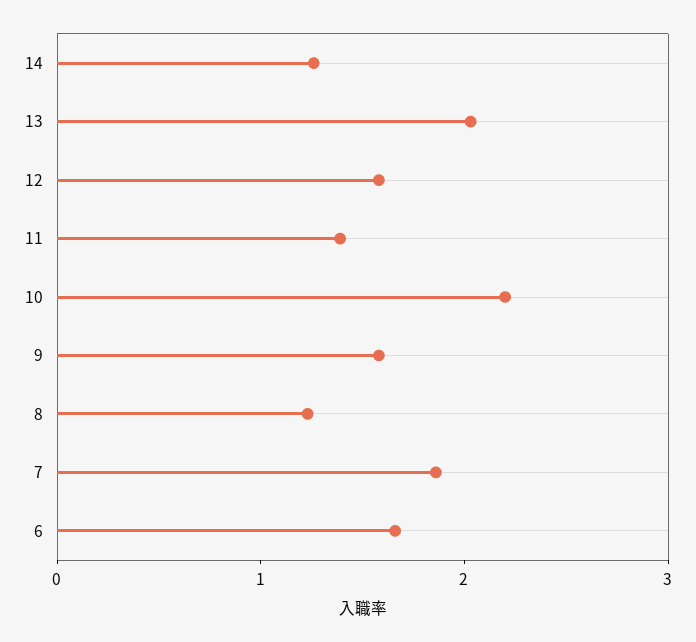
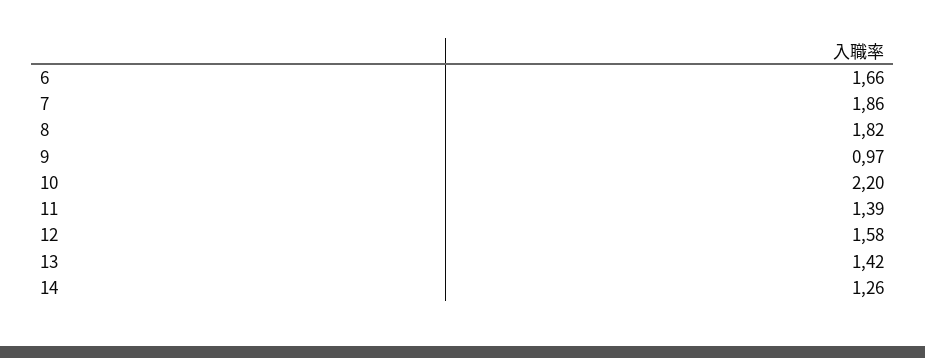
  {
    "14": 1.26,
-   "13": 2,
+   "13": 1.42,
    "12": 1.58,
    "11": 1.39,
    "10": 2.2,
-   "9": 1.6,
+   "9": 0.97,
-   "8": 1.2,
+   "8": 1.82,
    "7": 1.86,
    "6": 1.66
  }

